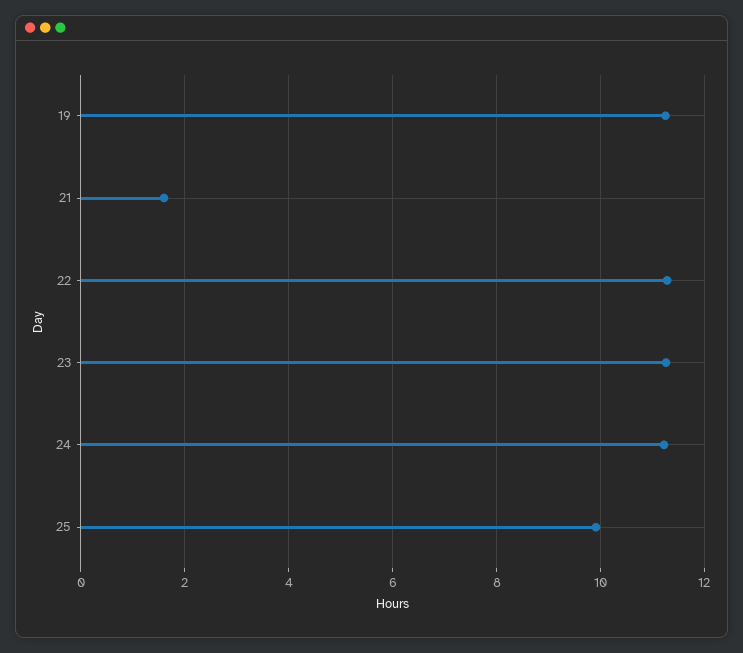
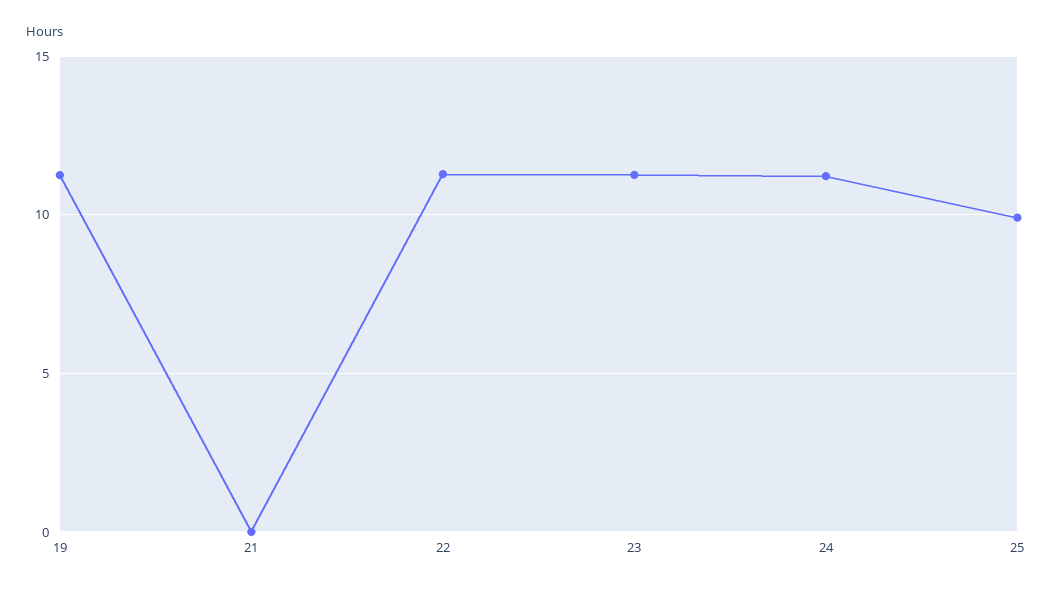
  {
    "19": 11.2,
-   "21": 1.6,
+   "21": 0,
    "22": 11.2,
    "23": 11.2,
    "24": 11.2,
    "25": 10
  }

